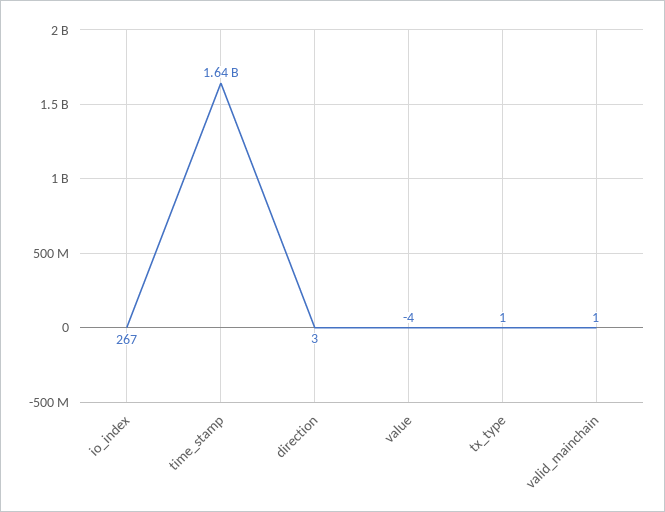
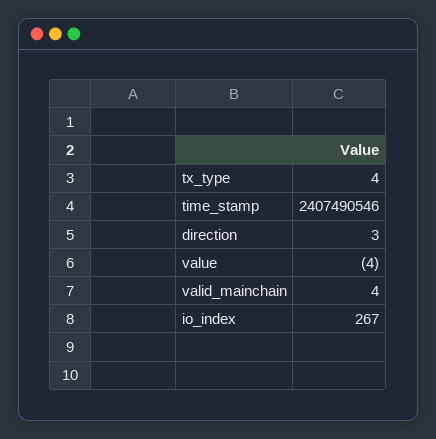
  {
    "io_index": 267,
-   "time_stamp": 1640000000,
+   "time_stamp": 2407490546,
    "direction": 3,
    "value": -4,
-   "tx_type": 1,
+   "tx_type": 4,
-   "valid_mainchain": 1
+   "valid_mainchain": 4
  }

